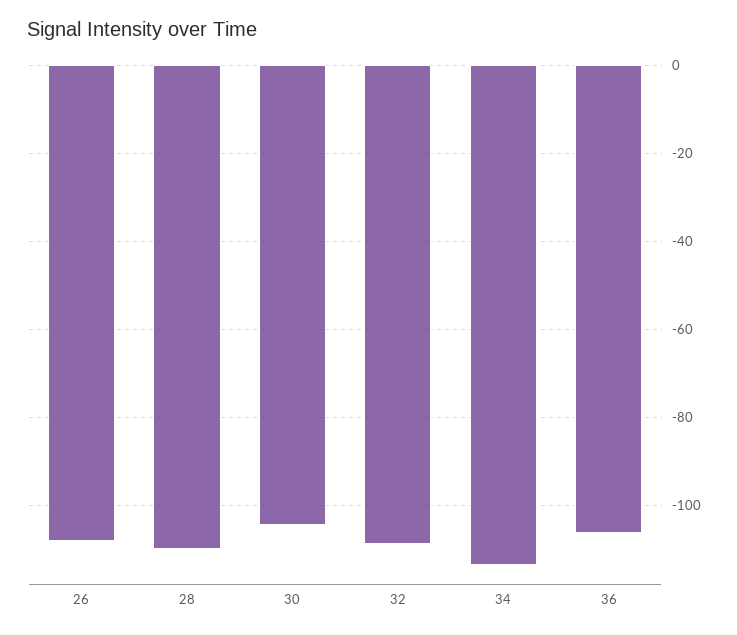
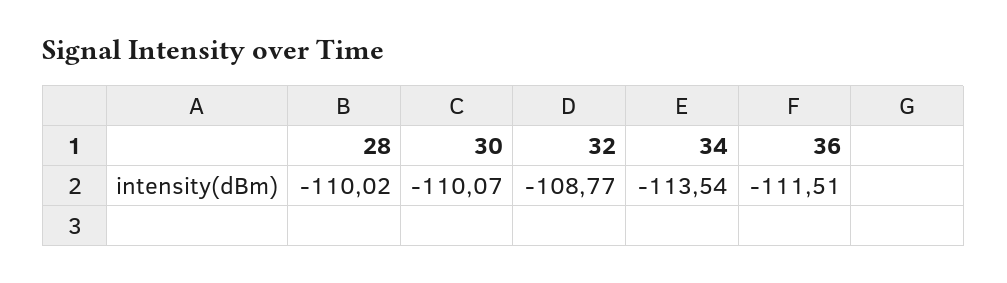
  {
-   "26": -108,
    "28": -110.02,
-   "30": -104,
+   "30": -110.07,
    "32": -108.77,
    "34": -113.54,
-   "36": -106
+   "36": -111.51
  }

